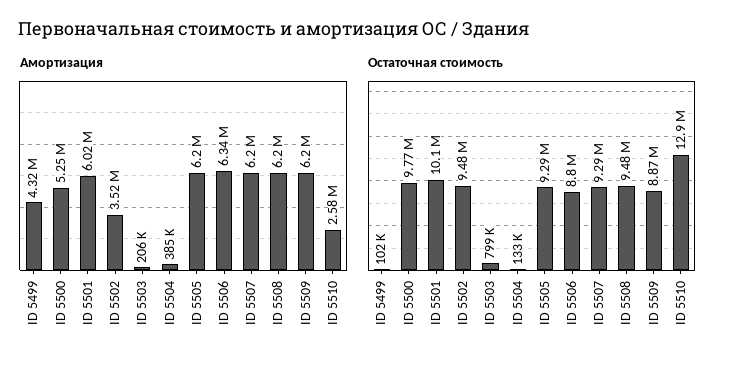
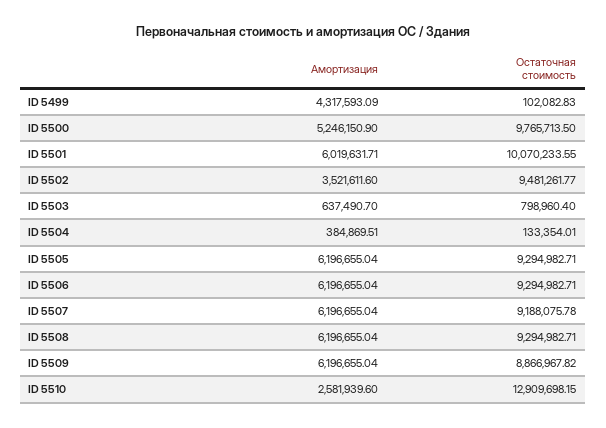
  {
    "Амортизация": {
      "ID 5499": 4317593.09,
      "ID 5500": 5246150.9,
      "ID 5501": 6019631.71,
      "ID 5502": 3521611.6,
-     "ID 5503": 206000,
+     "ID 5503": 637490.7,
      "ID 5504": 384869.51,
      "ID 5505": 6196655.04,
-     "ID 5506": 6340000,
+     "ID 5506": 6196655.04,
      "ID 5507": 6196655.04,
      "ID 5508": 6196655.04,
      "ID 5509": 6196655.04,
      "ID 5510": 2581939.6
    },
    "Остаточная стоимость": {
      "ID 5499": 102082.83,
      "ID 5500": 9765713.5,
      "ID 5501": 10070233.55,
      "ID 5502": 9481261.77,
      "ID 5503": 798960.4,
      "ID 5504": 133354.01,
      "ID 5505": 9294982.71,
-     "ID 5506": 8800000,
+     "ID 5506": 9294982.71,
-     "ID 5507": 9290000,
+     "ID 5507": 9188075.78,
-     "ID 5508": 9480000,
+     "ID 5508": 9294982.71,
      "ID 5509": 8866967.82,
      "ID 5510": 12909698.15
    }
  }

